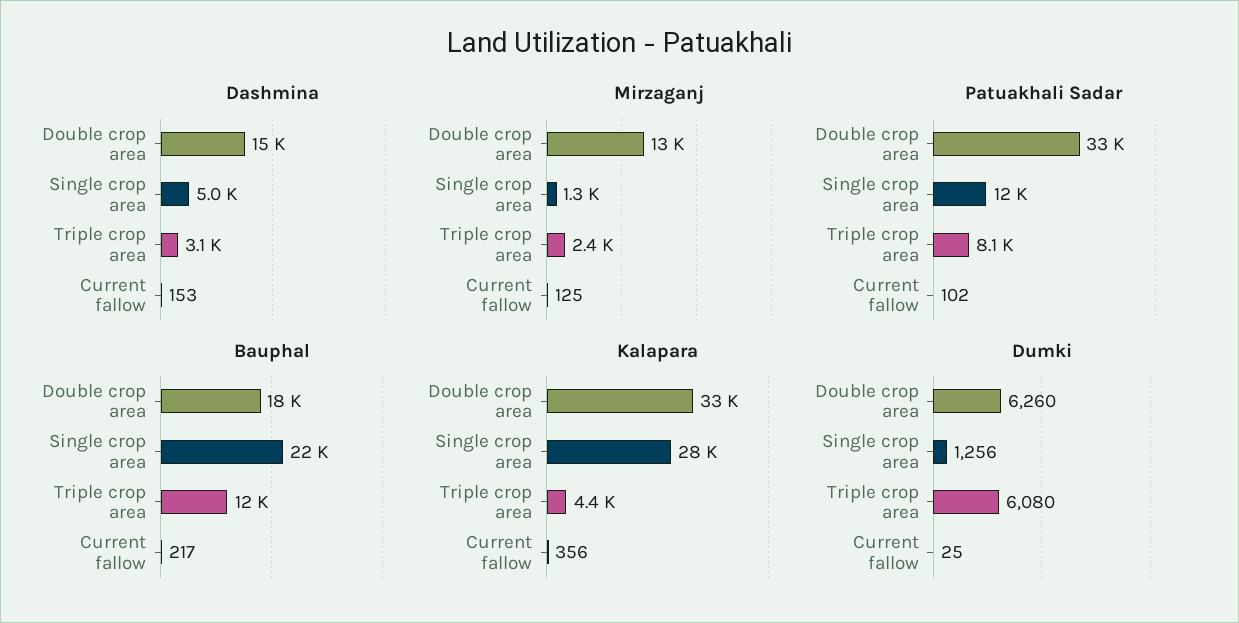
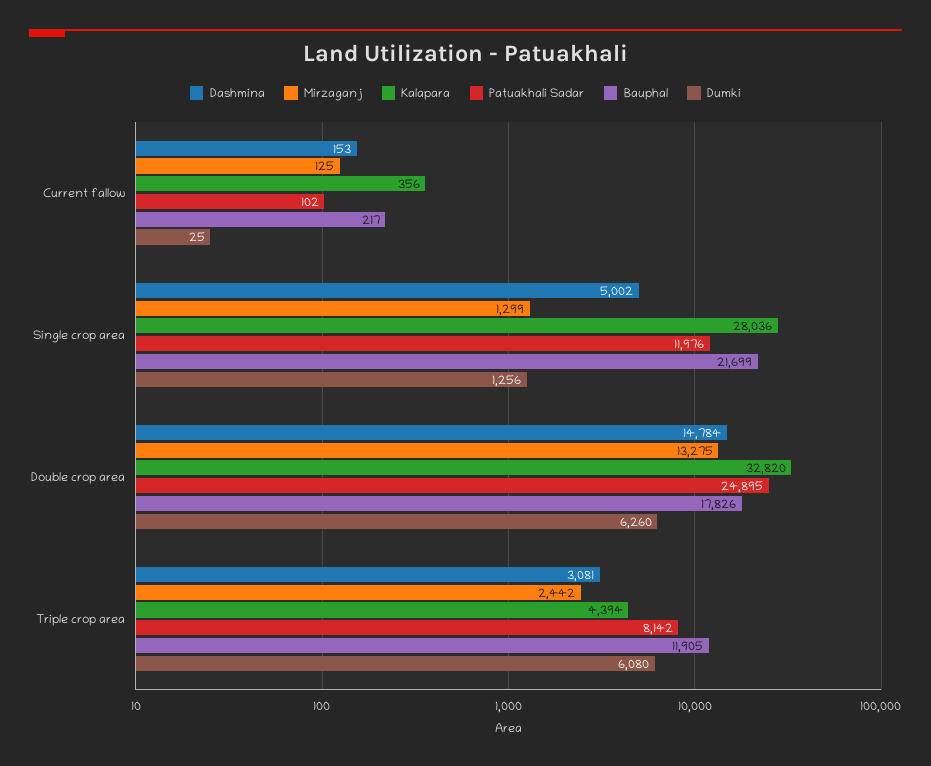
  {
    "Dashmina": {
      "Double crop area": 14784,
      "Single crop area": 5002,
      "Triple crop area": 3081,
      "Current fallow": 153
    },
    "Mirzaganj": {
      "Double crop area": 13275,
      "Single crop area": 1299,
      "Triple crop area": 2442,
      "Current fallow": 125
    },
    "Patuakhali Sadar": {
-     "Double crop area": 33000,
+     "Double crop area": 24895,
      "Single crop area": 11976,
      "Triple crop area": 8142,
      "Current fallow": 102
    },
    "Bauphal": {
      "Double crop area": 17826,
      "Single crop area": 21699,
      "Triple crop area": 11905,
      "Current fallow": 217
    },
    "Kalapara": {
      "Double crop area": 32820,
      "Single crop area": 28036,
      "Triple crop area": 4394,
      "Current fallow": 356
    },
    "Dumki": {
      "Double crop area": 6260,
      "Single crop area": 1256,
      "Triple crop area": 6080,
      "Current fallow": 25
    }
  }

